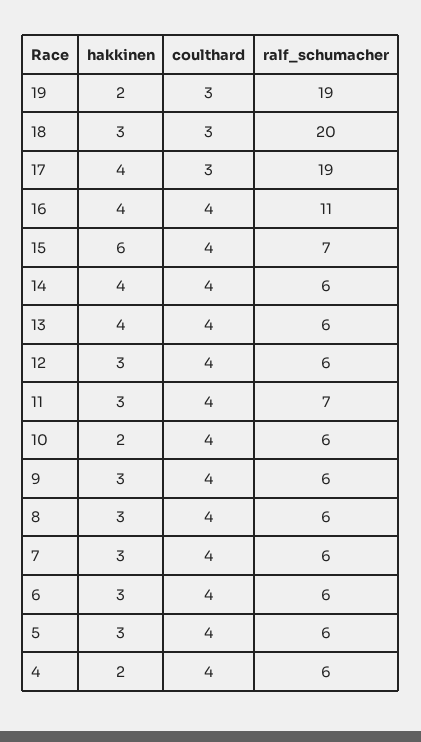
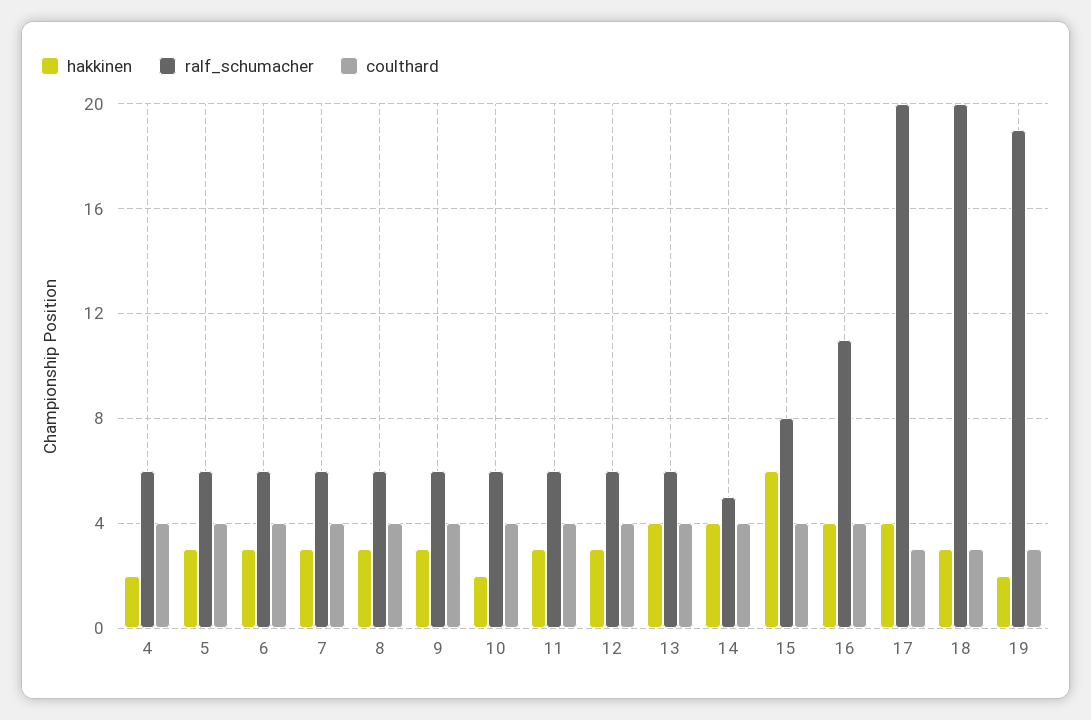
  {
    "hakkinen": {
      "19": 2,
      "18": 3,
      "17": 4,
      "16": 4,
      "15": 6,
      "14": 4,
      "13": 4,
      "12": 3,
      "11": 3,
      "10": 2,
      "9": 3,
      "8": 3,
      "7": 3,
      "6": 3,
      "5": 3,
      "4": 2
    },
    "coulthard": {
      "19": 3,
      "18": 3,
      "17": 3,
      "16": 4,
      "15": 4,
      "14": 4,
      "13": 4,
      "12": 4,
      "11": 4,
      "10": 4,
      "9": 4,
      "8": 4,
      "7": 4,
      "6": 4,
      "5": 4,
      "4": 4
    },
    "ralf_schumacher": {
      "19": 19,
      "18": 20,
-     "17": 19,
+     "17": 20,
      "16": 11,
-     "15": 7,
+     "15": 8,
-     "14": 6,
+     "14": 5,
      "13": 6,
      "12": 6,
-     "11": 7,
+     "11": 6,
      "10": 6,
      "9": 6,
      "8": 6,
      "7": 6,
      "6": 6,
      "5": 6,
      "4": 6
    }
  }

